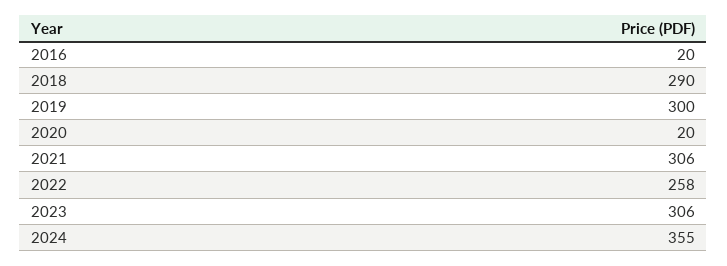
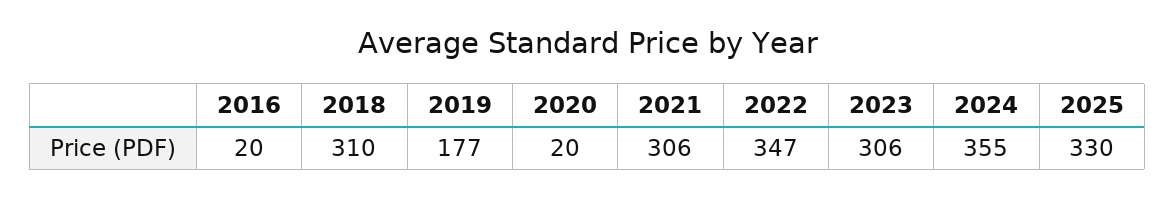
  {
    "2016": 20,
-   "2018": 290,
+   "2018": 310,
-   "2019": 300,
+   "2019": 177,
    "2020": 20,
    "2021": 306,
-   "2022": 258,
+   "2022": 347,
    "2023": 306,
-   "2024": 355
+   "2024": 355,
+   "2025": 330
  }

